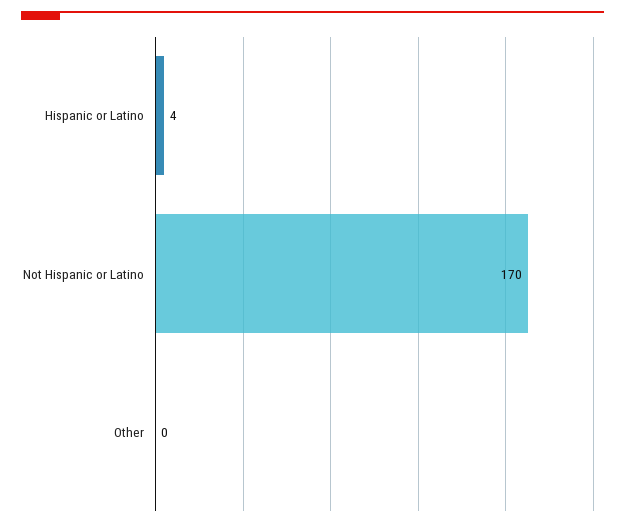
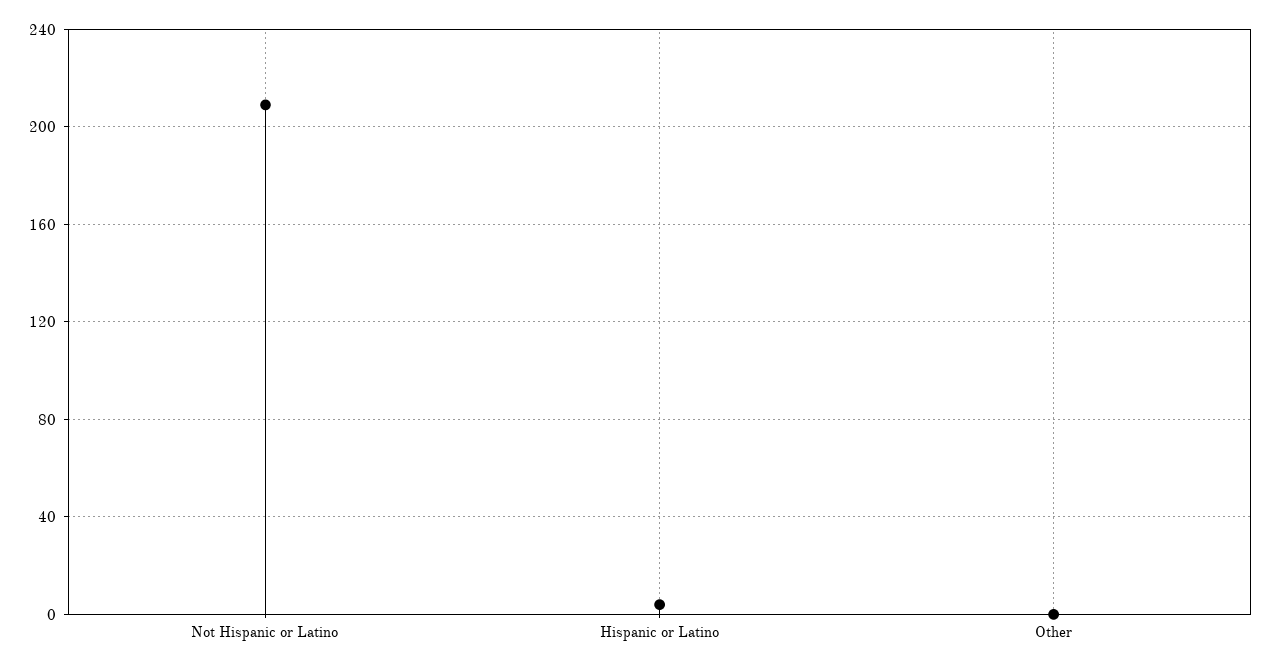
  {
    "Hispanic or Latino": 4,
-   "Not Hispanic or Latino": 170,
+   "Not Hispanic or Latino": 210,
    "Other": 0
  }

